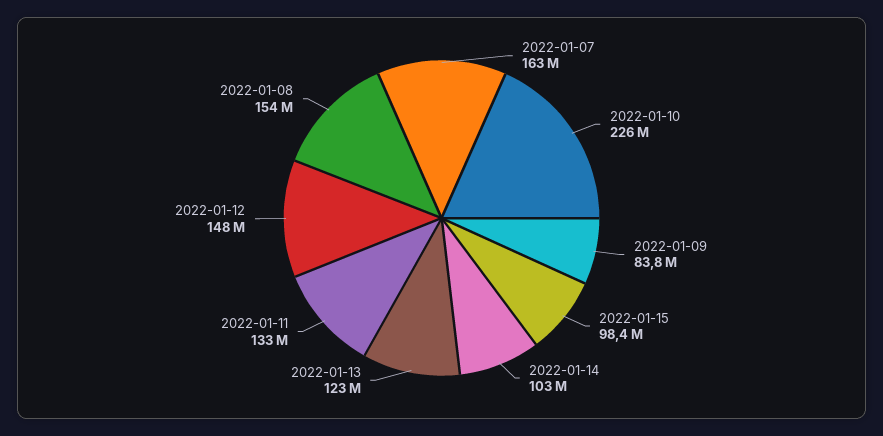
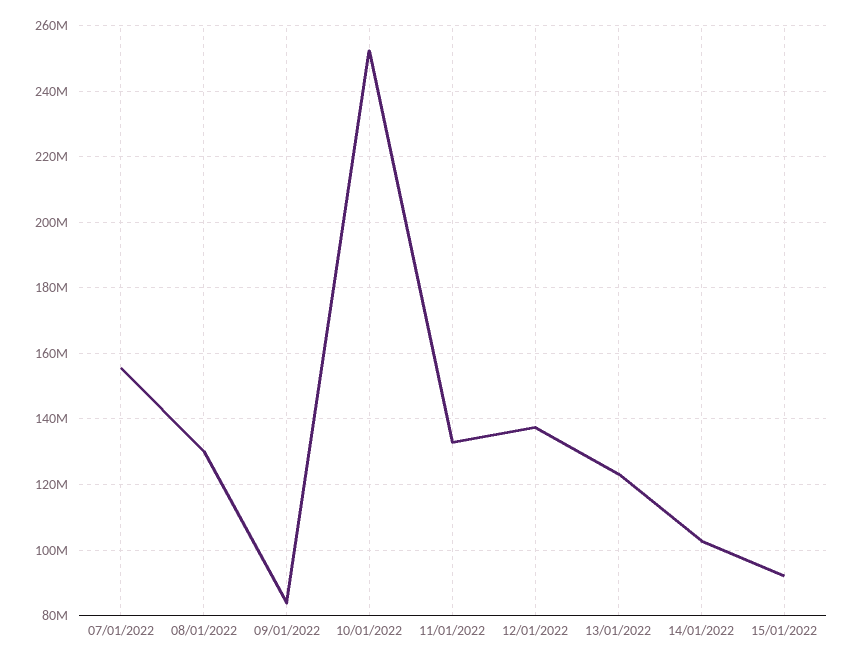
  {
-   "2022-01-07": 163000000,
+   "2022-01-07": 156000000,
-   "2022-01-10": 226000000,
+   "2022-01-10": 252000000,
    "2022-01-09": 83800000,
-   "2022-01-15": 98400000,
+   "2022-01-15": 92000000,
    "2022-01-14": 103000000,
    "2022-01-13": 123000000,
    "2022-01-11": 133000000,
-   "2022-01-12": 148000000,
+   "2022-01-12": 138000000,
-   "2022-01-08": 154000000
+   "2022-01-08": 130000000
  }

